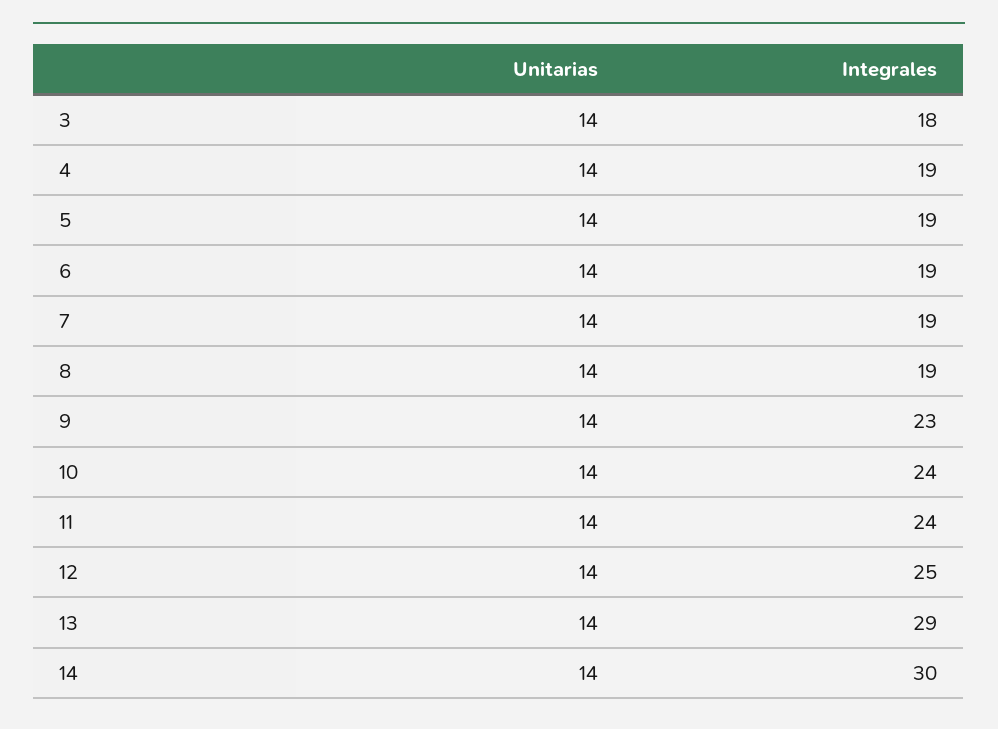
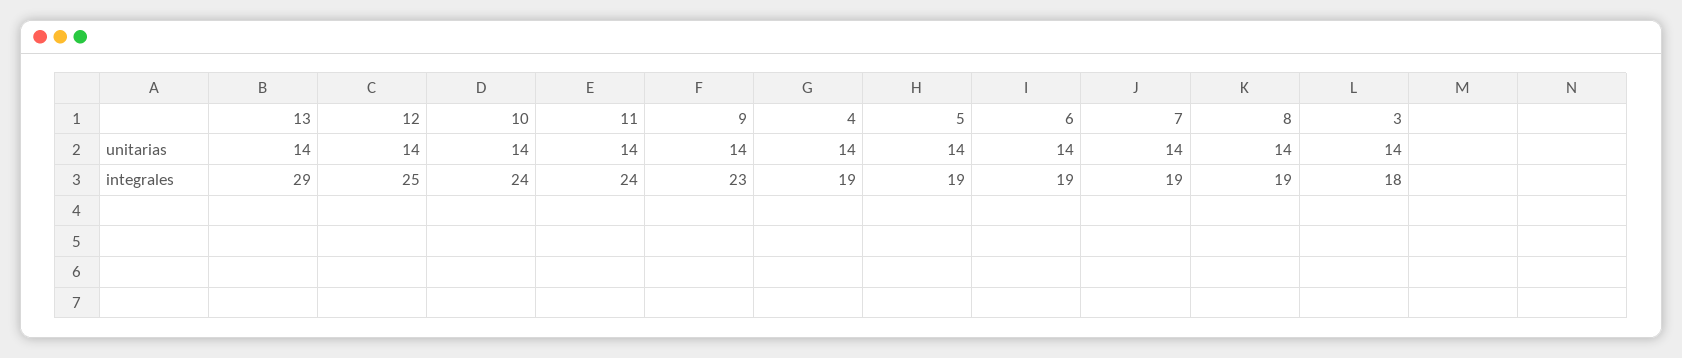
  {
    "Unitarias": {
      "3": 14,
      "4": 14,
      "5": 14,
      "6": 14,
      "7": 14,
      "8": 14,
      "9": 14,
      "10": 14,
      "11": 14,
      "12": 14,
-     "13": 14,
+     "13": 14
-     "14": 14
    },
    "Integrales": {
      "3": 18,
      "4": 19,
      "5": 19,
      "6": 19,
      "7": 19,
      "8": 19,
      "9": 23,
      "10": 24,
      "11": 24,
      "12": 25,
-     "13": 29,
+     "13": 29
-     "14": 30
    }
  }

